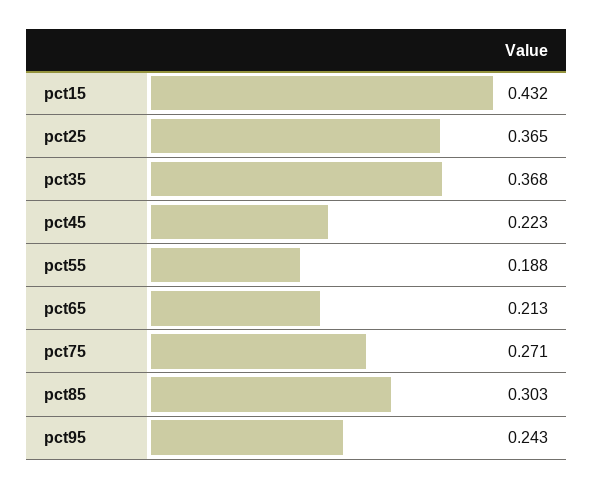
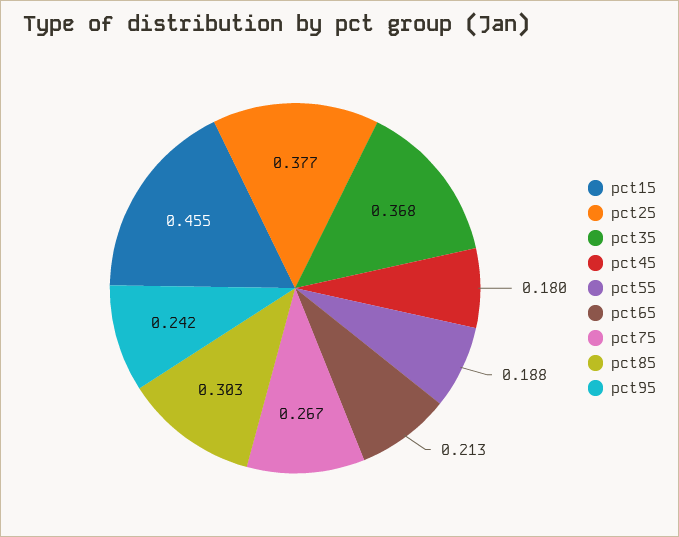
  {
-   "pct15": 0.432,
+   "pct15": 0.455,
-   "pct25": 0.365,
+   "pct25": 0.377,
    "pct35": 0.368,
-   "pct45": 0.223,
+   "pct45": 0.18,
    "pct55": 0.188,
    "pct65": 0.213,
-   "pct75": 0.271,
+   "pct75": 0.267,
    "pct85": 0.303,
-   "pct95": 0.243
+   "pct95": 0.242
  }

